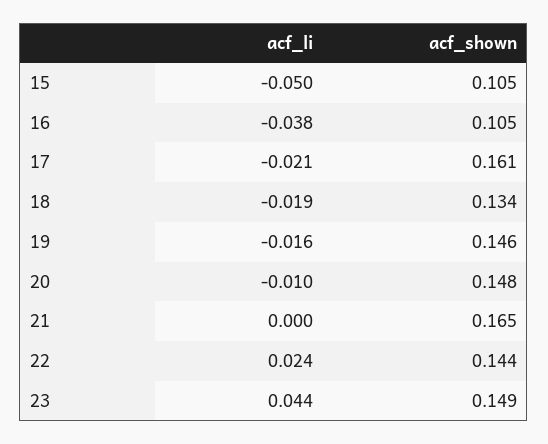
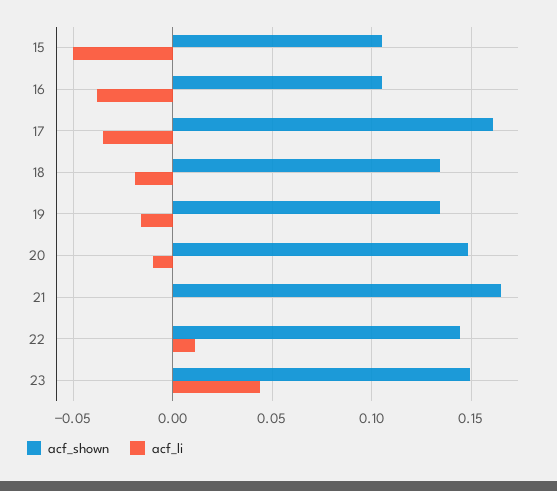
  {
    "acf_li": {
      "15": -0.05,
      "16": -0.038,
-     "17": -0.021,
+     "17": -0.035,
      "18": -0.019,
      "19": -0.016,
      "20": -0.01,
      "21": 0,
-     "22": 0.024,
+     "22": 0.01,
      "23": 0.044
    },
    "acf_shown": {
      "15": 0.105,
      "16": 0.105,
      "17": 0.161,
      "18": 0.134,
-     "19": 0.146,
+     "19": 0.135,
      "20": 0.148,
      "21": 0.165,
      "22": 0.144,
      "23": 0.149
    }
  }

